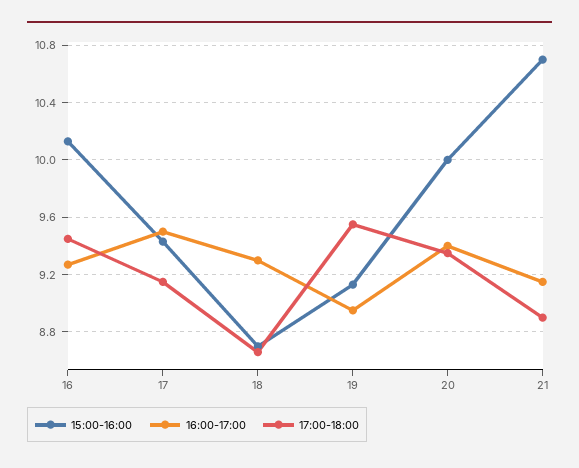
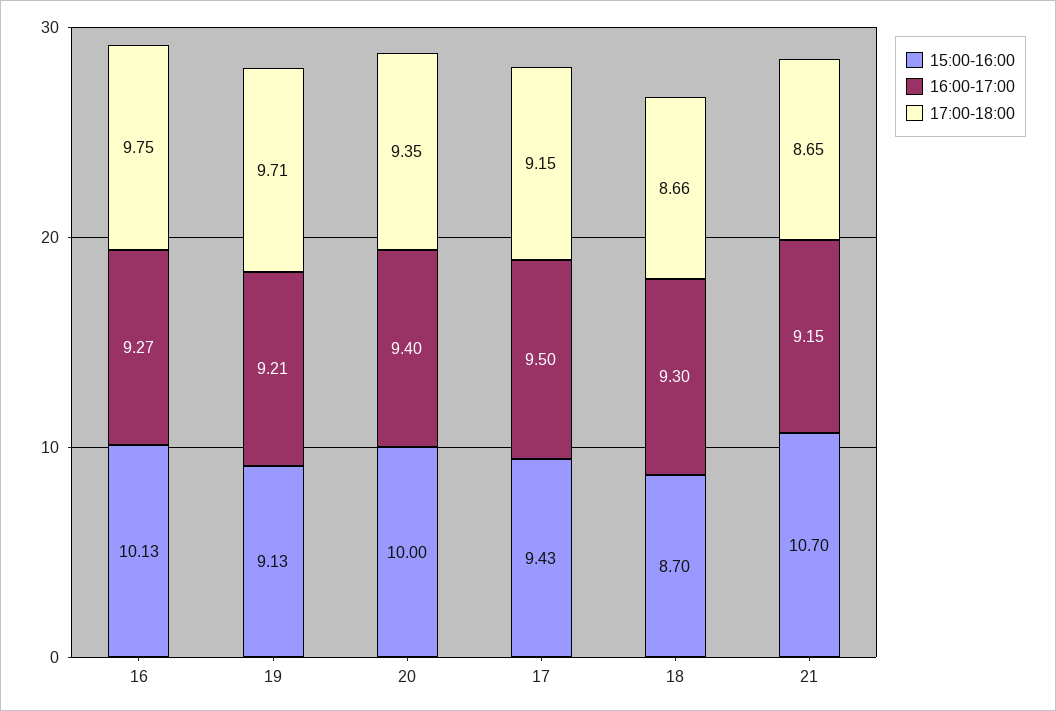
  {
    "15:00-16:00": {
      "16": 10.13,
      "17": 9.43,
      "18": 8.7,
      "19": 9.13,
      "20": 10,
      "21": 10.7
    },
    "16:00-17:00": {
      "16": 9.27,
      "17": 9.5,
      "18": 9.3,
-     "19": 8.95,
+     "19": 9.21,
      "20": 9.4,
      "21": 9.15
    },
    "17:00-18:00": {
-     "16": 9.45,
+     "16": 9.75,
      "17": 9.15,
      "18": 8.66,
-     "19": 9.55,
+     "19": 9.71,
      "20": 9.35,
-     "21": 8.9
+     "21": 8.65
    }
  }

